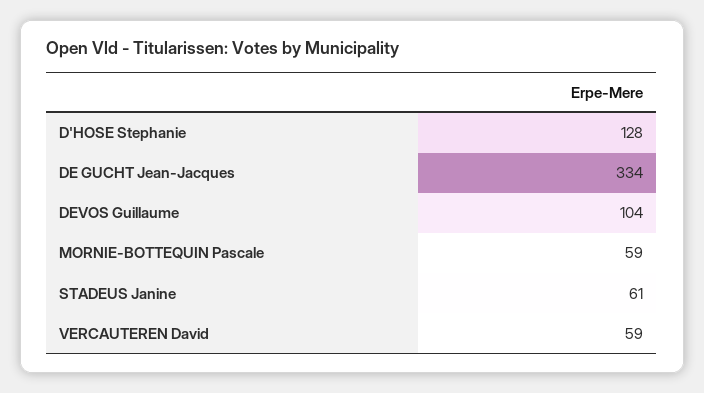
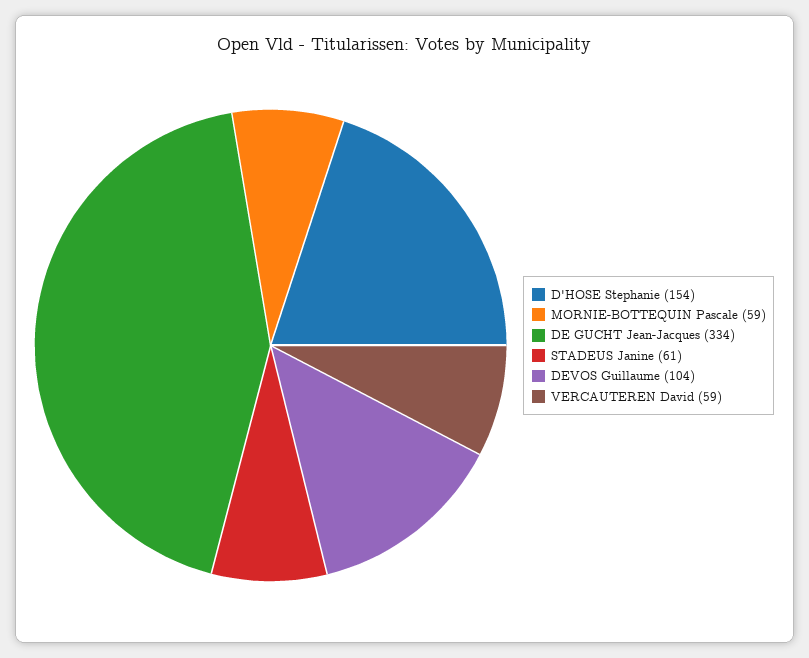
  {
-   "D'HOSE Stephanie": 128,
+   "D'HOSE Stephanie": 154,
    "DE GUCHT Jean-Jacques": 334,
    "DEVOS Guillaume": 104,
    "MORNIE-BOTTEQUIN Pascale": 59,
    "STADEUS Janine": 61,
    "VERCAUTEREN David": 59
  }

